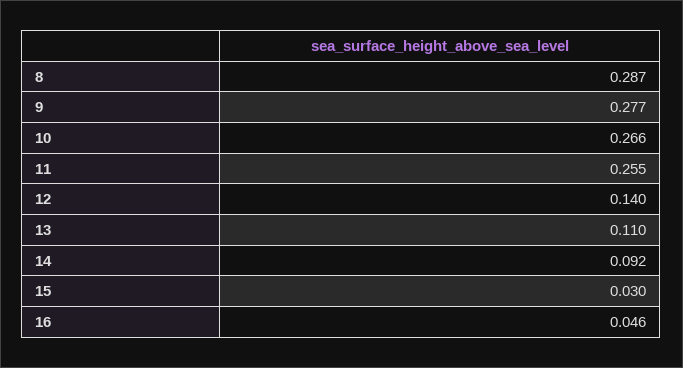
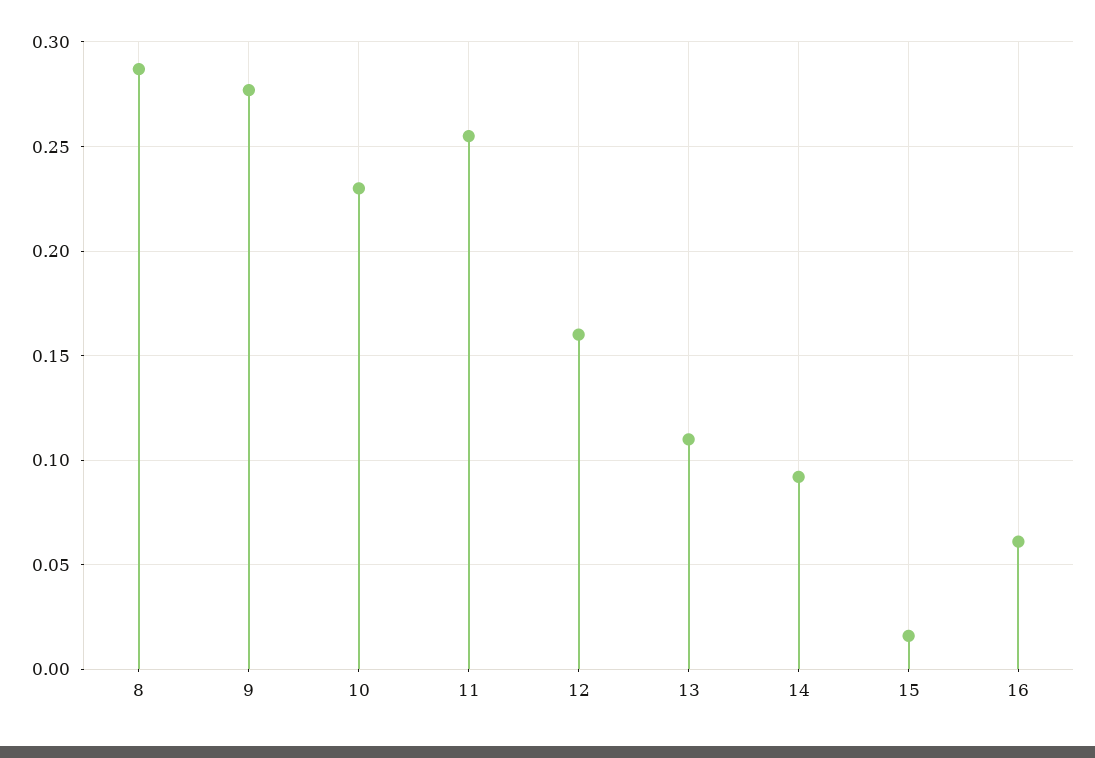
  {
    "8": 0.287,
    "9": 0.277,
-   "10": 0.266,
+   "10": 0.23,
    "11": 0.255,
-   "12": 0.14,
+   "12": 0.16,
    "13": 0.11,
    "14": 0.092,
-   "15": 0.03,
+   "15": 0.015,
-   "16": 0.046
+   "16": 0.06
  }

